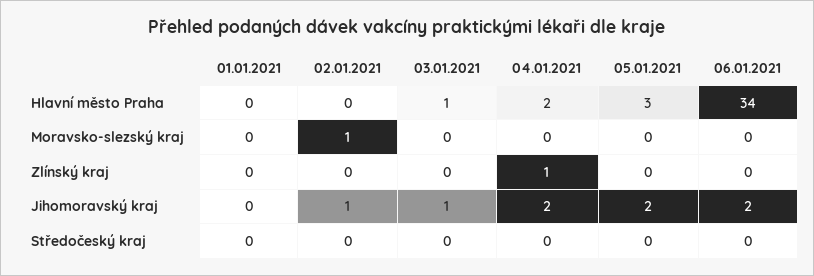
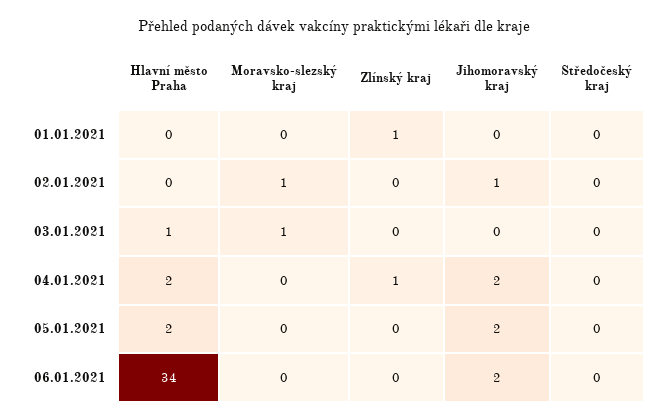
  {
    "01.01.2021": {
      "Hlavní město Praha": 0,
      "Moravsko-slezský kraj": 0,
-     "Zlínský kraj": 0,
+     "Zlínský kraj": 1,
      "Jihomoravský kraj": 0,
      "Středočeský kraj": 0
    },
    "02.01.2021": {
      "Hlavní město Praha": 0,
      "Moravsko-slezský kraj": 1,
      "Zlínský kraj": 0,
      "Jihomoravský kraj": 1,
      "Středočeský kraj": 0
    },
    "03.01.2021": {
      "Hlavní město Praha": 1,
-     "Moravsko-slezský kraj": 0,
+     "Moravsko-slezský kraj": 1,
      "Zlínský kraj": 0,
-     "Jihomoravský kraj": 1,
+     "Jihomoravský kraj": 0,
      "Středočeský kraj": 0
    },
    "04.01.2021": {
      "Hlavní město Praha": 2,
      "Moravsko-slezský kraj": 0,
      "Zlínský kraj": 1,
      "Jihomoravský kraj": 2,
      "Středočeský kraj": 0
    },
    "05.01.2021": {
-     "Hlavní město Praha": 3,
+     "Hlavní město Praha": 2,
      "Moravsko-slezský kraj": 0,
      "Zlínský kraj": 0,
      "Jihomoravský kraj": 2,
      "Středočeský kraj": 0
    },
    "06.01.2021": {
      "Hlavní město Praha": 34,
      "Moravsko-slezský kraj": 0,
      "Zlínský kraj": 0,
      "Jihomoravský kraj": 2,
      "Středočeský kraj": 0
    }
  }

